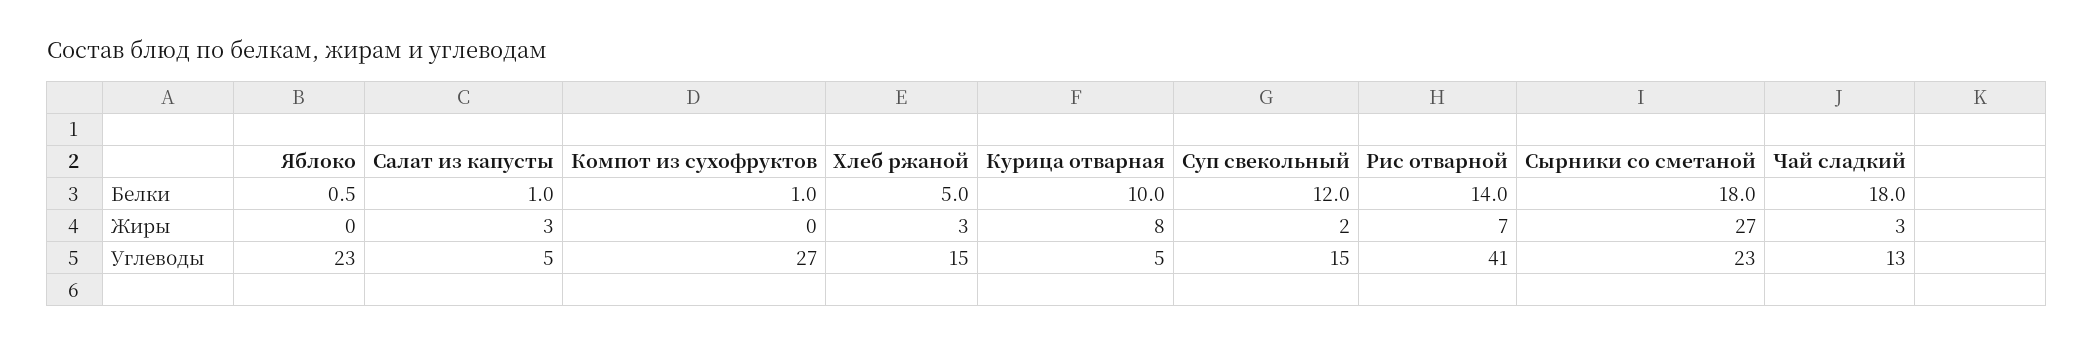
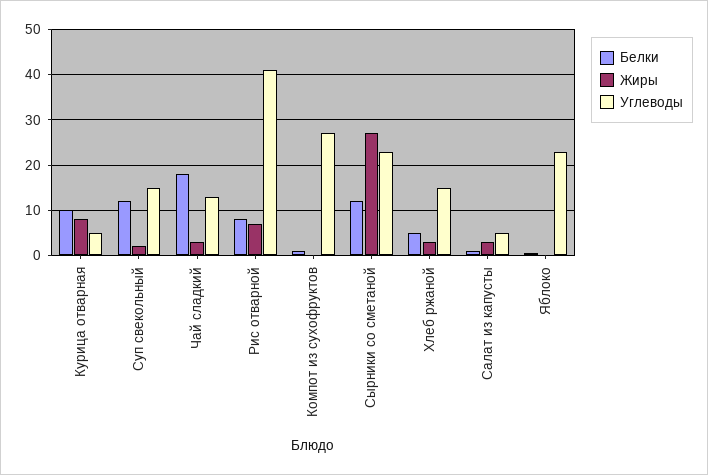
  {
    "Белки": {
      "Яблоко": 0.5,
      "Салат из капусты": 1,
      "Компот из сухофруктов": 1,
      "Хлеб ржаной": 5,
      "Курица отварная": 10,
      "Суп свекольный": 12,
-     "Рис отварной": 14,
+     "Рис отварной": 8,
-     "Сырники со сметаной": 18,
+     "Сырники со сметаной": 12,
      "Чай сладкий": 18
    },
    "Жиры": {
      "Яблоко": 0,
      "Салат из капусты": 3,
      "Компот из сухофруктов": 0,
      "Хлеб ржаной": 3,
      "Курица отварная": 8,
      "Суп свекольный": 2,
      "Рис отварной": 7,
      "Сырники со сметаной": 27,
      "Чай сладкий": 3
    },
    "Углеводы": {
      "Яблоко": 23,
      "Салат из капусты": 5,
      "Компот из сухофруктов": 27,
      "Хлеб ржаной": 15,
      "Курица отварная": 5,
      "Суп свекольный": 15,
      "Рис отварной": 41,
      "Сырники со сметаной": 23,
      "Чай сладкий": 13
    }
  }

